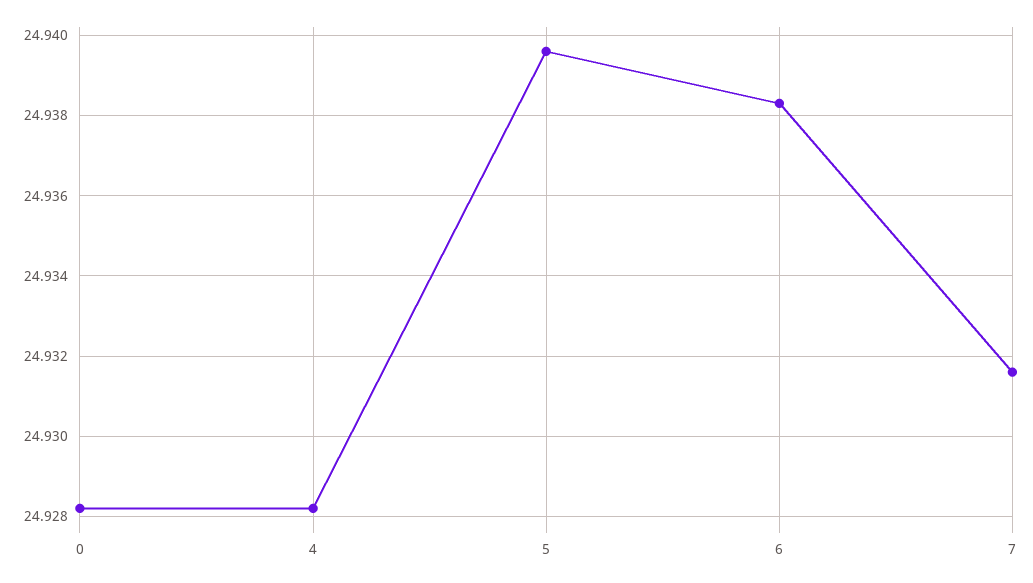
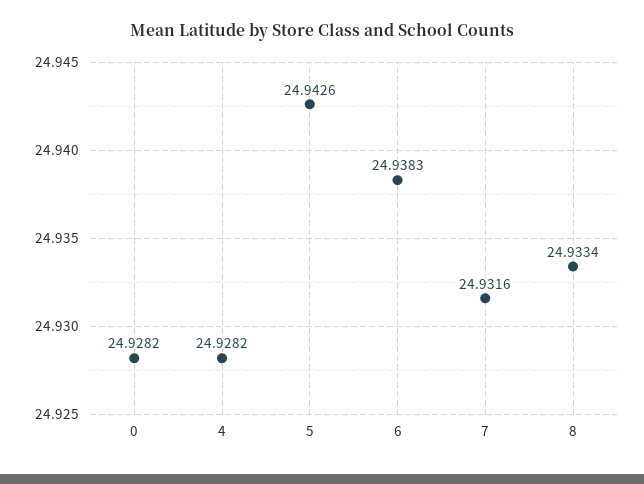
  {
    "0": 24.9282,
    "4": 24.9282,
-   "5": 24.9395,
+   "5": 24.9426,
    "6": 24.9383,
-   "7": 24.9316
+   "7": 24.9316,
+   "8": 24.9334
  }

